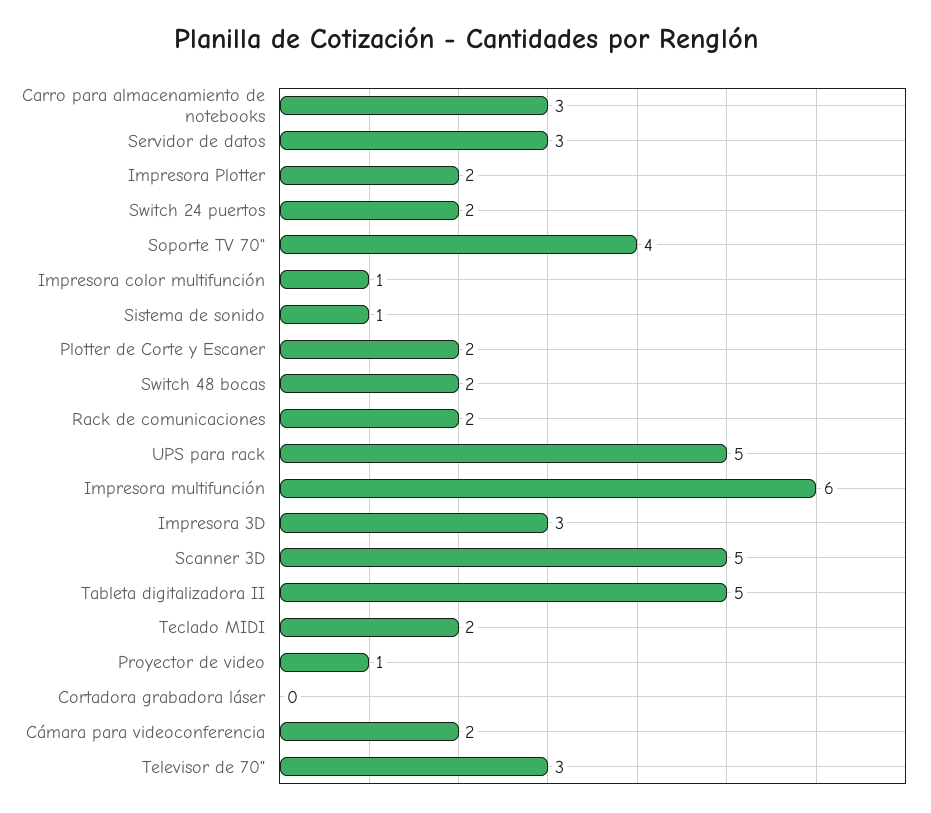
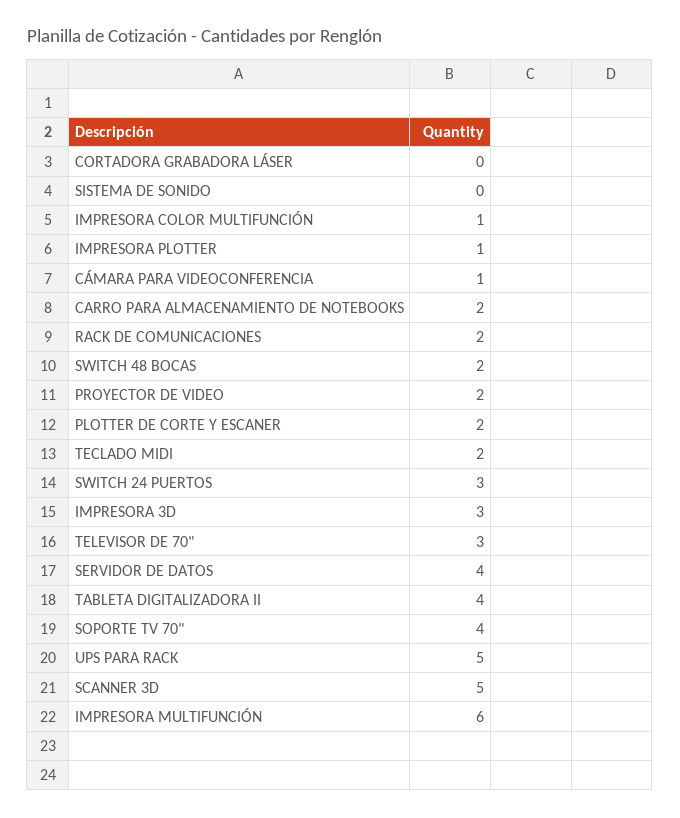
  {
-   "Carro para almacenamiento de notebooks": 3,
+   "Carro para almacenamiento de notebooks": 2,
-   "Servidor de datos": 3,
+   "Servidor de datos": 4,
-   "Impresora Plotter": 2,
+   "Impresora Plotter": 1,
-   "Switch 24 puertos": 2,
+   "Switch 24 puertos": 3,
    "Soporte TV 70\"": 4,
    "Impresora color multifunción": 1,
-   "Sistema de sonido": 1,
+   "Sistema de sonido": 0,
    "Plotter de Corte y Escaner": 2,
    "Switch 48 bocas": 2,
    "Rack de comunicaciones": 2,
    "UPS para rack": 5,
    "Impresora multifunción": 6,
    "Impresora 3D": 3,
    "Scanner 3D": 5,
-   "Tableta digitalizadora II": 5,
+   "Tableta digitalizadora II": 4,
    "Teclado MIDI": 2,
-   "Proyector de video": 1,
+   "Proyector de video": 2,
    "Cortadora grabadora láser": 0,
-   "Cámara para videoconferencia": 2,
+   "Cámara para videoconferencia": 1,
    "Televisor de 70\"": 3
  }

